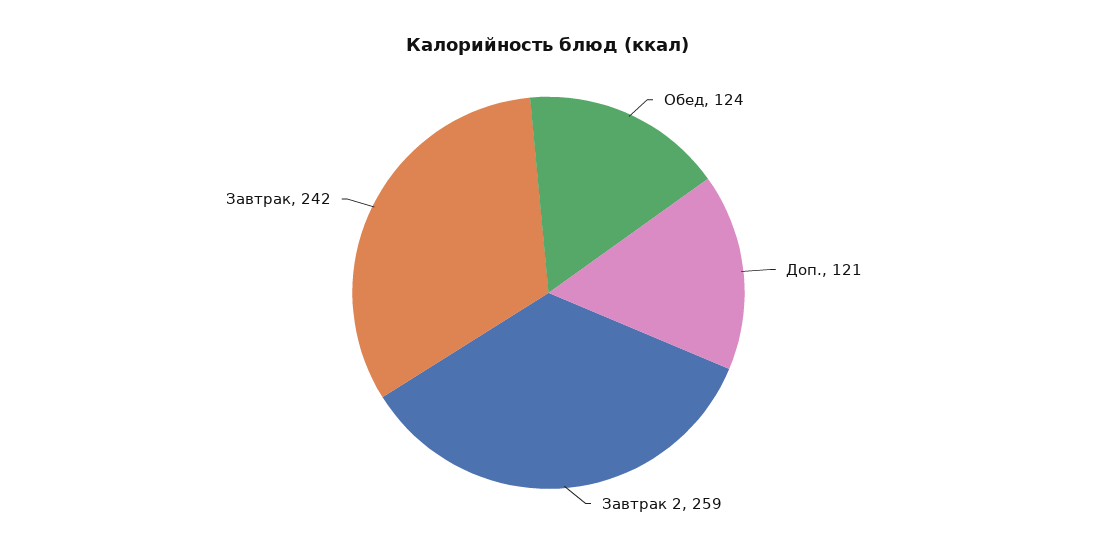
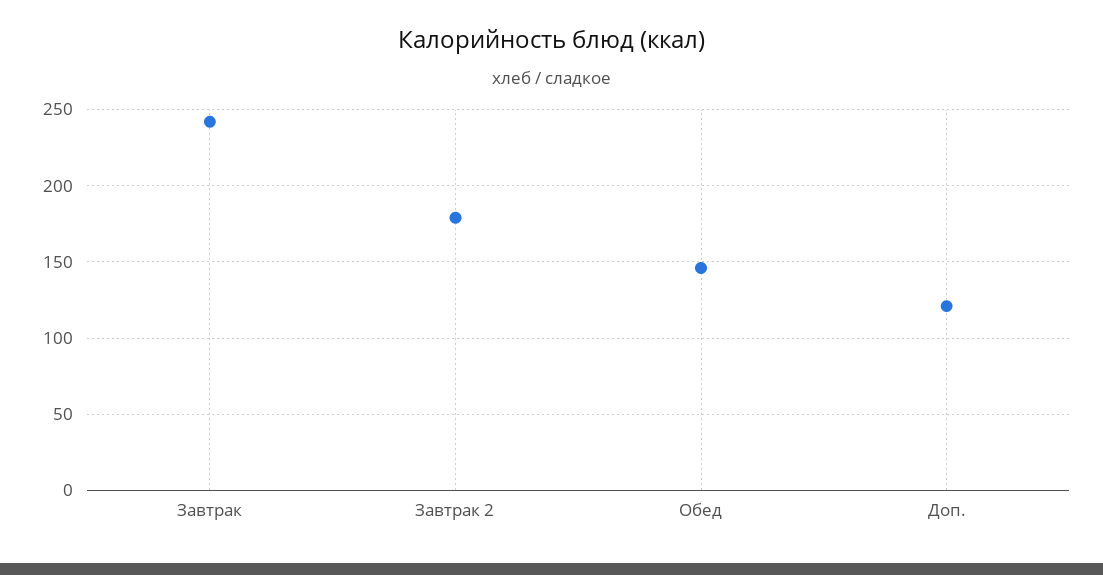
  {
-   "Обед": 124,
+   "Обед": 145,
    "Доп.": 121,
-   "Завтрак 2": 259,
+   "Завтрак 2": 180,
    "Завтрак": 242
  }

